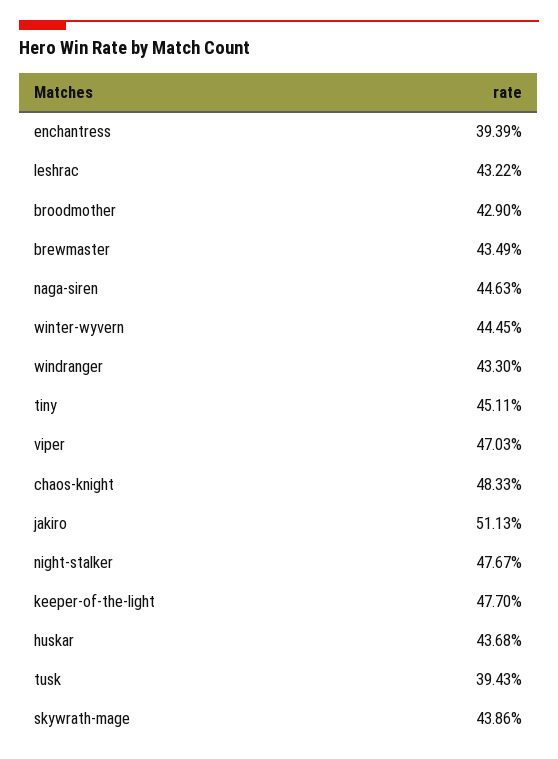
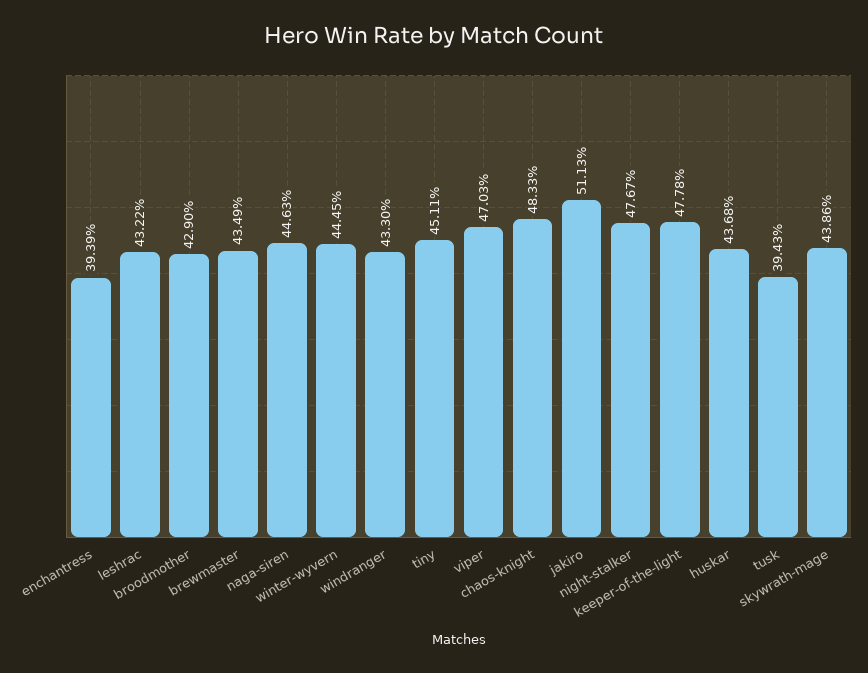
  {
    "enchantress": 39.39,
    "leshrac": 43.22,
    "broodmother": 42.9,
    "brewmaster": 43.49,
    "naga-siren": 44.63,
    "winter-wyvern": 44.45,
    "windranger": 43.3,
    "tiny": 45.11,
    "viper": 47.03,
    "chaos-knight": 48.33,
    "jakiro": 51.13,
    "night-stalker": 47.67,
-   "keeper-of-the-light": 47.7,
+   "keeper-of-the-light": 47.78,
    "huskar": 43.68,
    "tusk": 39.43,
    "skywrath-mage": 43.86
  }

